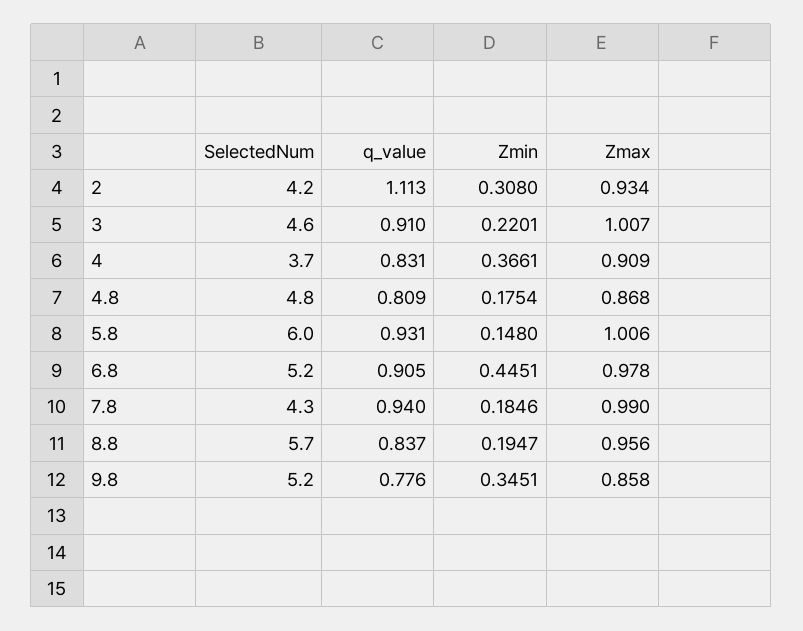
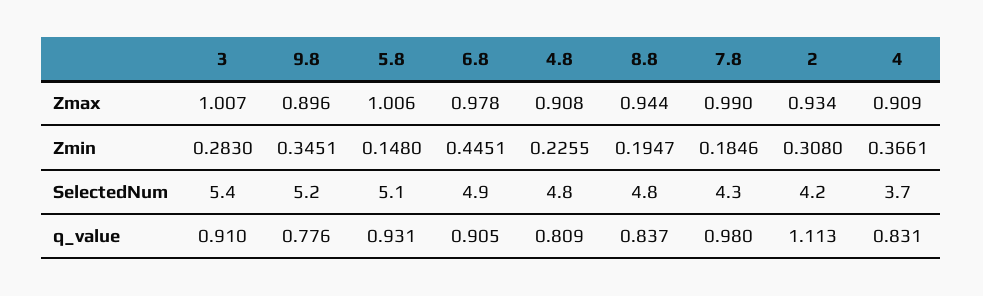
  {
    "SelectedNum": {
      "2": 4.2,
-     "3": 4.6,
+     "3": 5.4,
      "4": 3.7,
      "4.8": 4.8,
-     "5.8": 6,
+     "5.8": 5.1,
-     "6.8": 5.2,
+     "6.8": 4.9,
      "7.8": 4.3,
-     "8.8": 5.7,
+     "8.8": 4.8,
      "9.8": 5.2
    },
    "q_value": {
      "2": 1.113,
      "3": 0.91,
      "4": 0.831,
      "4.8": 0.809,
      "5.8": 0.931,
      "6.8": 0.905,
-     "7.8": 0.94,
+     "7.8": 0.98,
      "8.8": 0.837,
      "9.8": 0.776
    },
    "Zmin": {
      "2": 0.308,
-     "3": 0.2201,
+     "3": 0.283,
      "4": 0.3661,
-     "4.8": 0.1754,
+     "4.8": 0.2255,
      "5.8": 0.148,
      "6.8": 0.4451,
      "7.8": 0.1846,
      "8.8": 0.1947,
      "9.8": 0.3451
    },
    "Zmax": {
      "2": 0.934,
      "3": 1.007,
      "4": 0.909,
-     "4.8": 0.868,
+     "4.8": 0.908,
      "5.8": 1.006,
      "6.8": 0.978,
      "7.8": 0.99,
-     "8.8": 0.956,
+     "8.8": 0.944,
-     "9.8": 0.858
+     "9.8": 0.896
    }
  }

